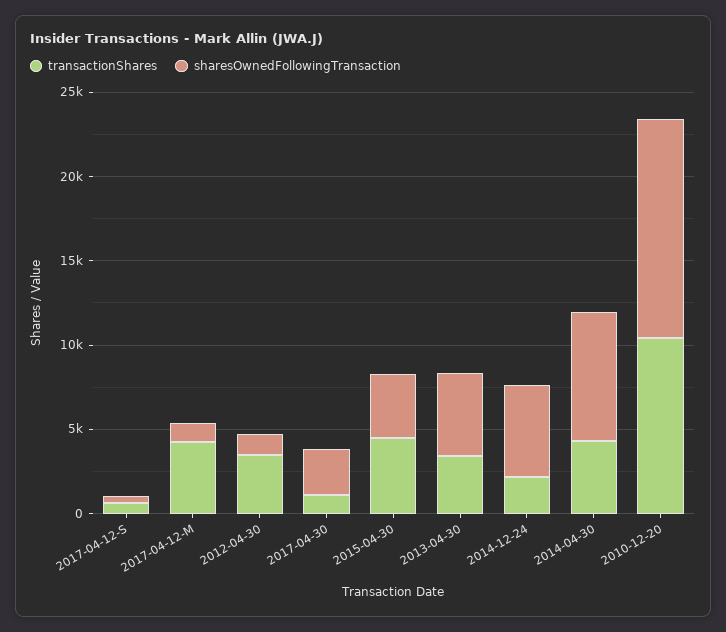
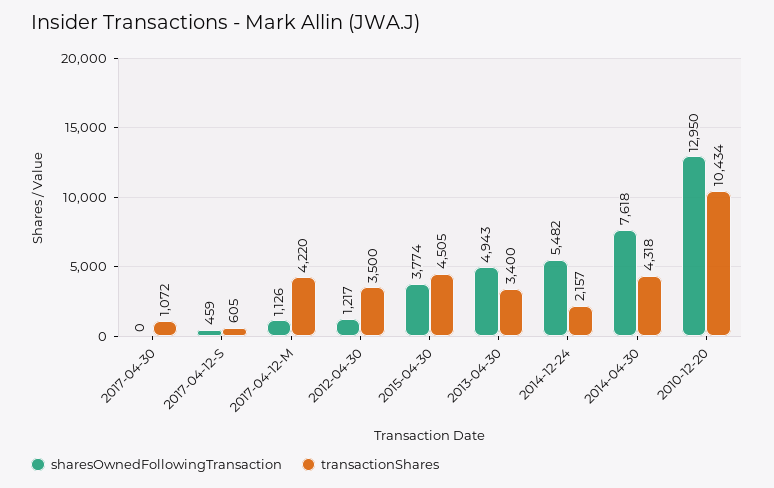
  {
    "transactionShares": {
      "2017-04-12-S": 605,
      "2017-04-12-M": 4220,
      "2012-04-30": 3500,
      "2017-04-30": 1072,
      "2015-04-30": 4505,
      "2013-04-30": 3400,
      "2014-12-24": 2157,
      "2014-04-30": 4318,
      "2010-12-20": 10434
    },
    "sharesOwnedFollowingTransaction": {
      "2017-04-12-S": 459,
      "2017-04-12-M": 1126,
      "2012-04-30": 1217,
-     "2017-04-30": 3000,
+     "2017-04-30": 0,
      "2015-04-30": 3774,
      "2013-04-30": 4943,
      "2014-12-24": 5482,
      "2014-04-30": 7618,
      "2010-12-20": 12950
    }
  }

